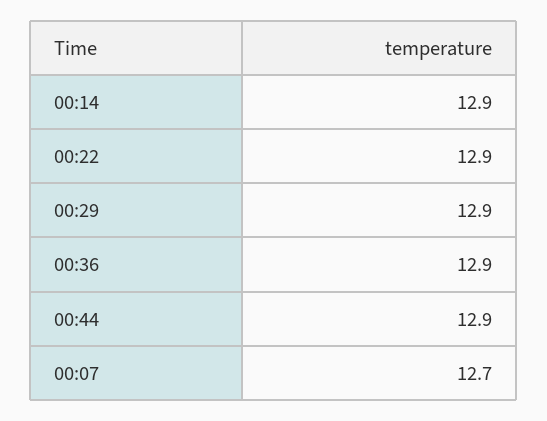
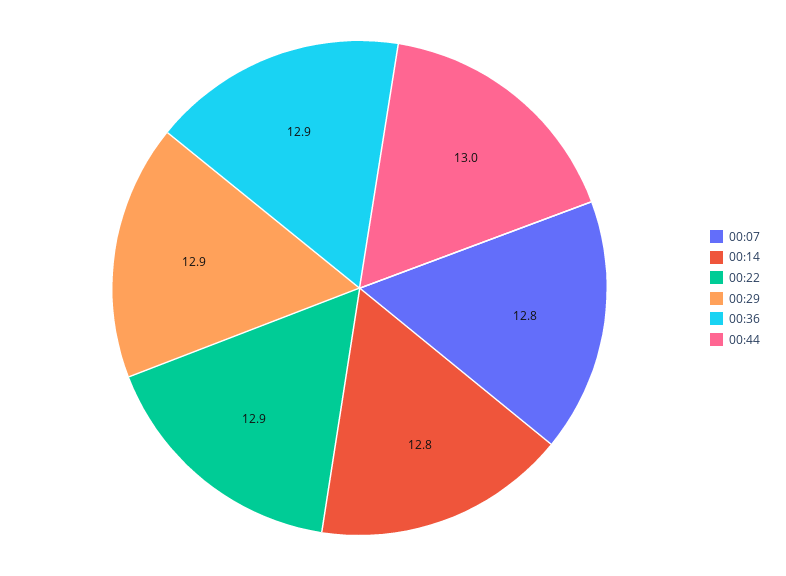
  {
-   "00:14": 12.9,
+   "00:14": 12.8,
    "00:22": 12.9,
    "00:29": 12.9,
    "00:36": 12.9,
-   "00:44": 12.9,
+   "00:44": 13,
-   "00:07": 12.7
+   "00:07": 12.8
  }

